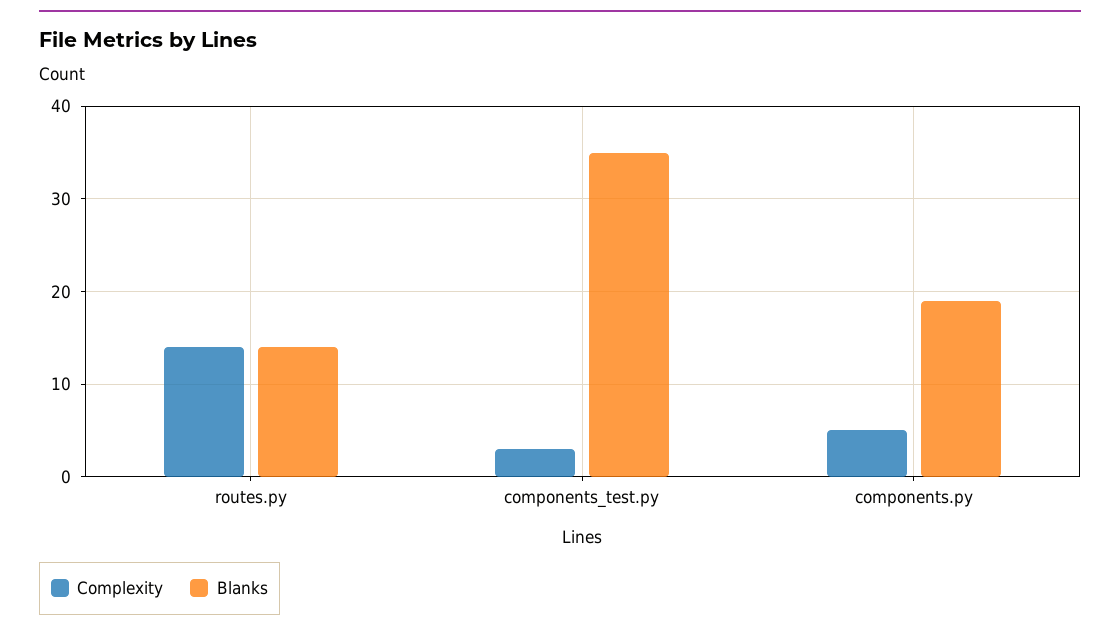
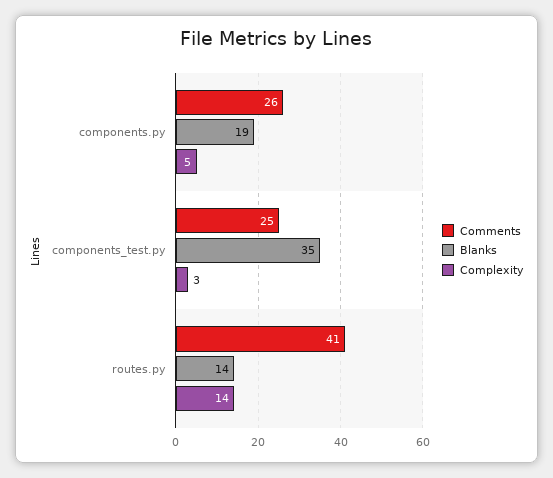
  {
    "Complexity": {
      "routes.py": 14,
      "components_test.py": 3,
      "components.py": 5
    },
    "Blanks": {
      "routes.py": 14,
      "components_test.py": 35,
      "components.py": 19
-   }
+   },
+   "Comments": {
+     "components.py": 26,
+     "components_test.py": 25,
+     "routes.py": 41
+   }
  }

